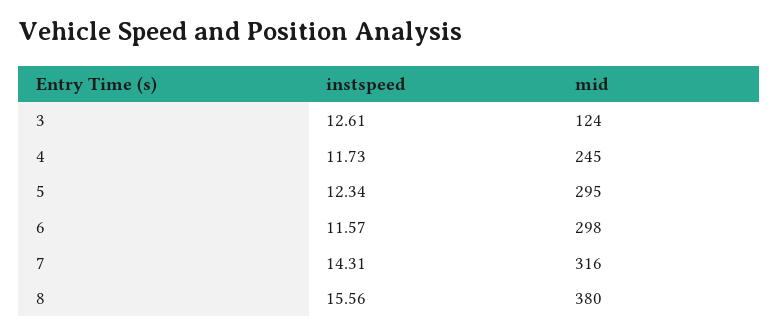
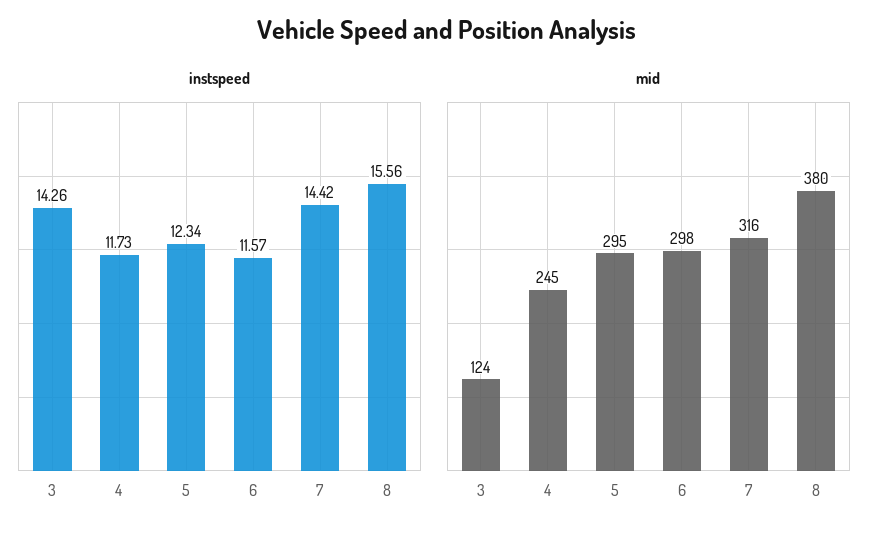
  {
    "instspeed": {
-     "3": 12.61,
+     "3": 14.26,
      "4": 11.73,
      "5": 12.34,
      "6": 11.57,
-     "7": 14.31,
+     "7": 14.42,
      "8": 15.56
    },
    "mid": {
      "3": 124,
      "4": 245,
      "5": 295,
      "6": 298,
      "7": 316,
      "8": 380
    }
  }

